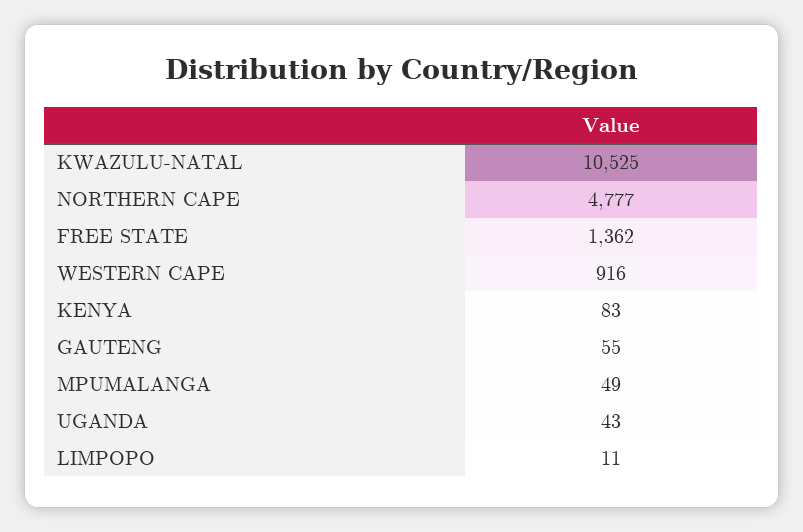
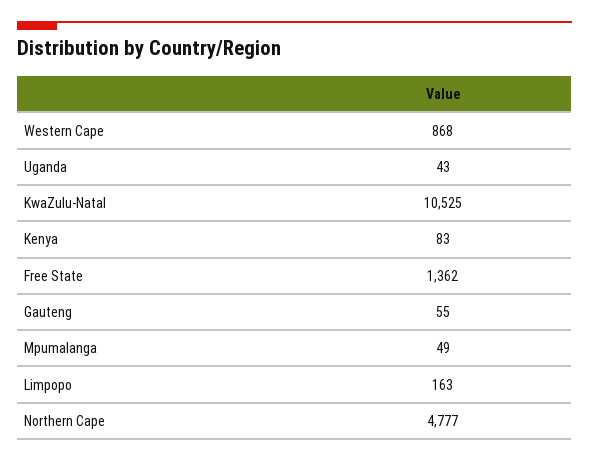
  {
    "KWAZULU-NATAL": 10525,
    "NORTHERN CAPE": 4777,
    "FREE STATE": 1362,
-   "WESTERN CAPE": 916,
+   "WESTERN CAPE": 868,
    "KENYA": 83,
    "GAUTENG": 55,
    "MPUMALANGA": 49,
    "UGANDA": 43,
-   "LIMPOPO": 11
+   "LIMPOPO": 163
  }

